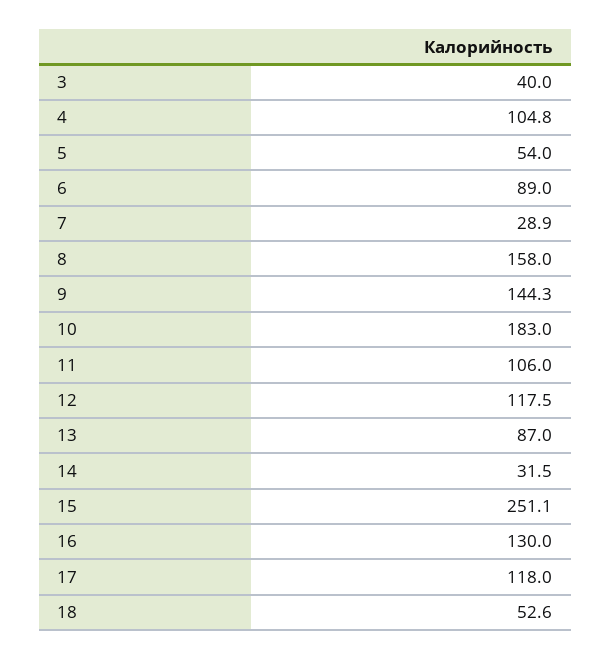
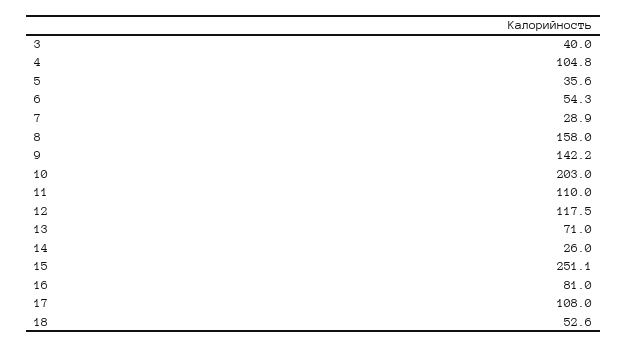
  {
    "3": 40,
    "4": 104.8,
-   "5": 54,
+   "5": 35.6,
-   "6": 89,
+   "6": 54.3,
    "7": 28.9,
    "8": 158,
-   "9": 144.3,
+   "9": 142.2,
-   "10": 183,
+   "10": 203,
-   "11": 106,
+   "11": 110,
    "12": 117.5,
-   "13": 87,
+   "13": 71,
-   "14": 31.5,
+   "14": 26,
    "15": 251.1,
-   "16": 130,
+   "16": 81,
-   "17": 118,
+   "17": 108,
    "18": 52.6
  }

